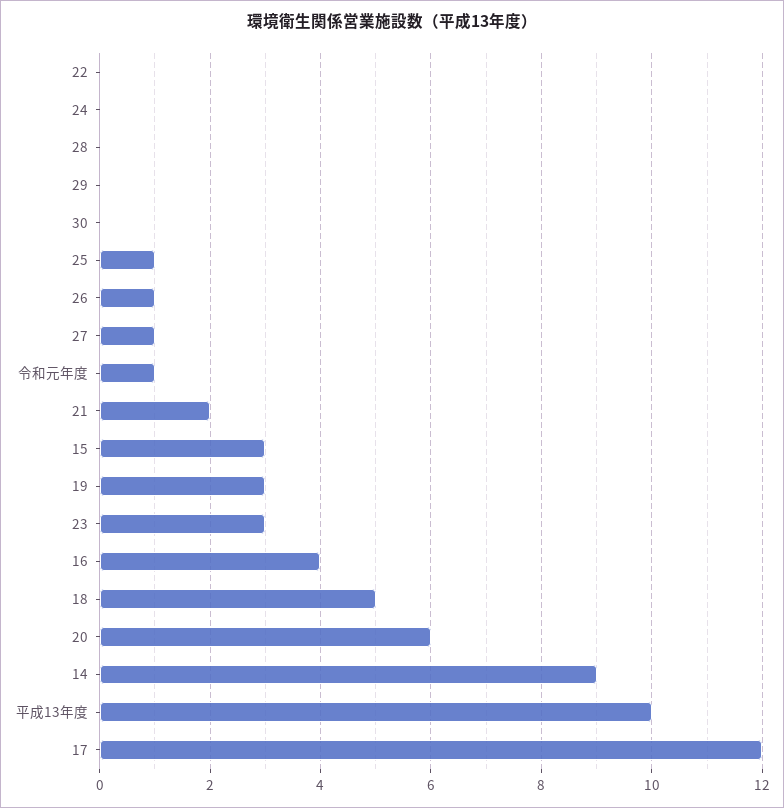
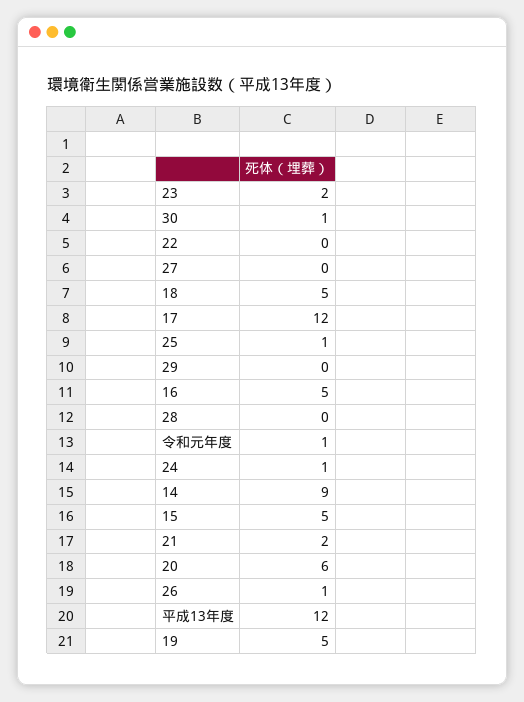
  {
    "22": 0,
-   "24": 0,
+   "24": 1,
    "28": 0,
    "29": 0,
-   "30": 0,
+   "30": 1,
    "25": 1,
    "26": 1,
-   "27": 1,
+   "27": 0,
    "令和元年度": 1,
    "21": 2,
-   "15": 3,
+   "15": 5,
-   "19": 3,
+   "19": 5,
-   "23": 3,
+   "23": 2,
-   "16": 4,
+   "16": 5,
    "18": 5,
    "20": 6,
    "14": 9,
-   "平成13年度": 10,
+   "平成13年度": 12,
    "17": 12
  }

